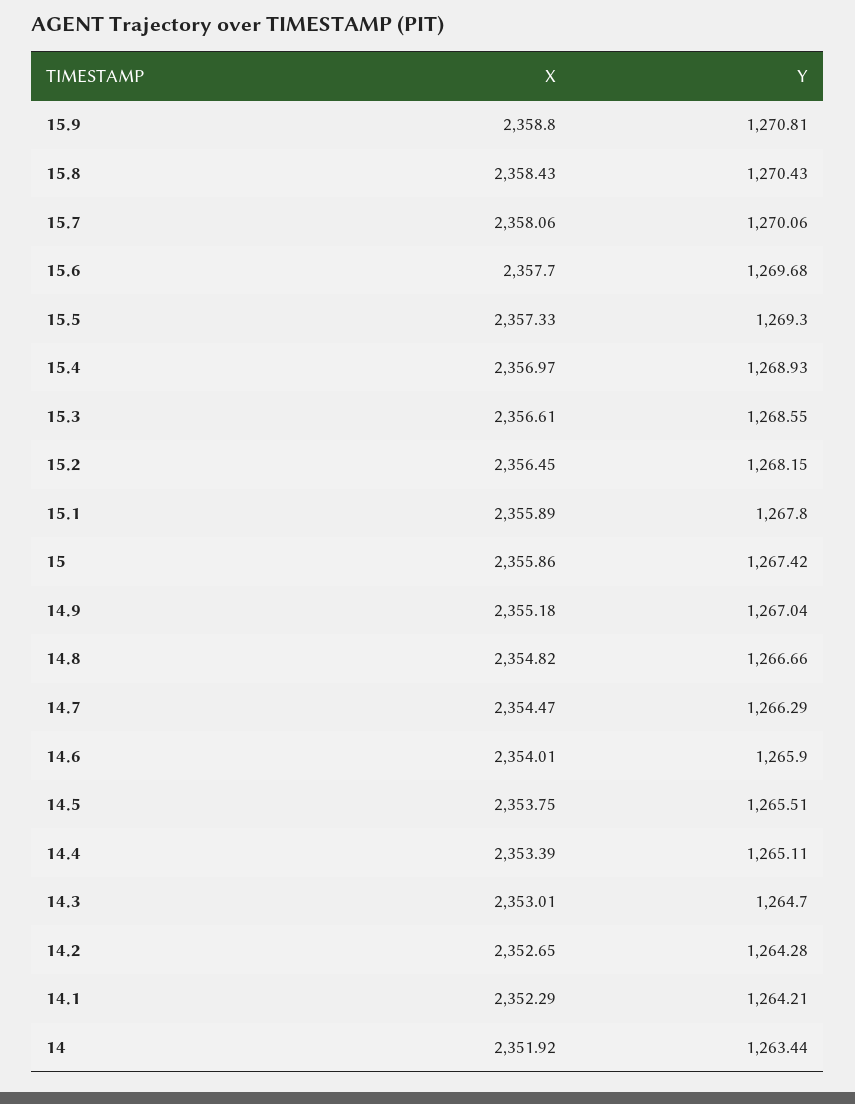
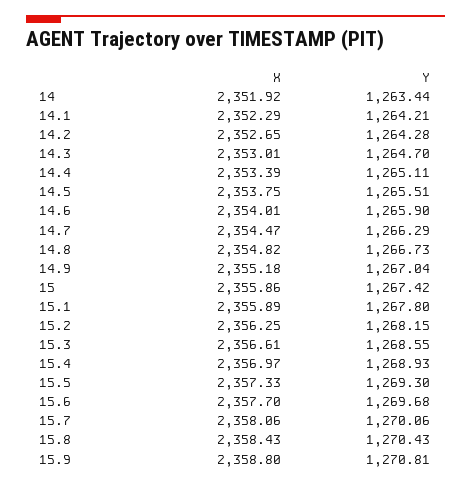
  {
    "X": {
      "15.9": 2358.8,
      "15.8": 2358.43,
      "15.7": 2358.06,
      "15.6": 2357.7,
      "15.5": 2357.33,
      "15.4": 2356.97,
      "15.3": 2356.61,
-     "15.2": 2356.45,
+     "15.2": 2356.25,
      "15.1": 2355.89,
      "15": 2355.86,
      "14.9": 2355.18,
      "14.8": 2354.82,
      "14.7": 2354.47,
      "14.6": 2354.01,
      "14.5": 2353.75,
      "14.4": 2353.39,
      "14.3": 2353.01,
      "14.2": 2352.65,
      "14.1": 2352.29,
      "14": 2351.92
    },
    "Y": {
      "15.9": 1270.81,
      "15.8": 1270.43,
      "15.7": 1270.06,
      "15.6": 1269.68,
      "15.5": 1269.3,
      "15.4": 1268.93,
      "15.3": 1268.55,
      "15.2": 1268.15,
      "15.1": 1267.8,
      "15": 1267.42,
      "14.9": 1267.04,
-     "14.8": 1266.66,
+     "14.8": 1266.73,
      "14.7": 1266.29,
      "14.6": 1265.9,
      "14.5": 1265.51,
      "14.4": 1265.11,
      "14.3": 1264.7,
      "14.2": 1264.28,
      "14.1": 1264.21,
      "14": 1263.44
    }
  }

